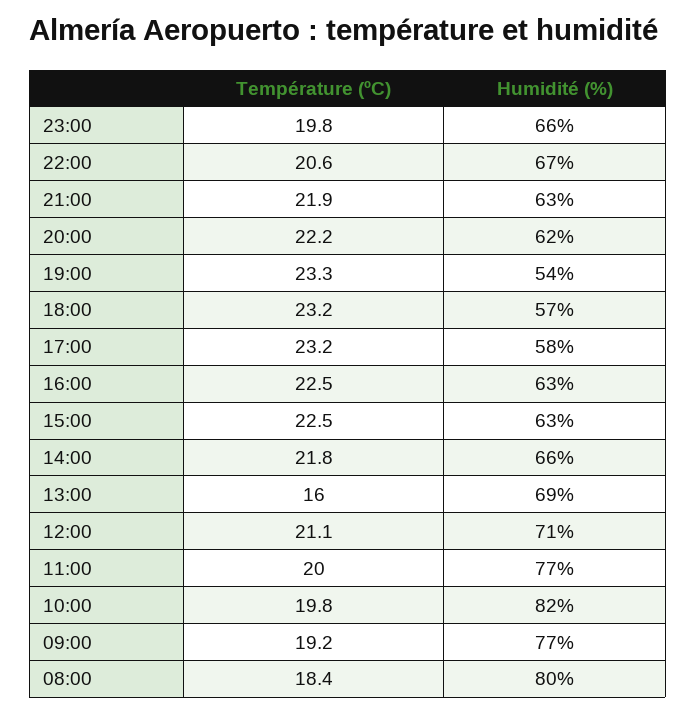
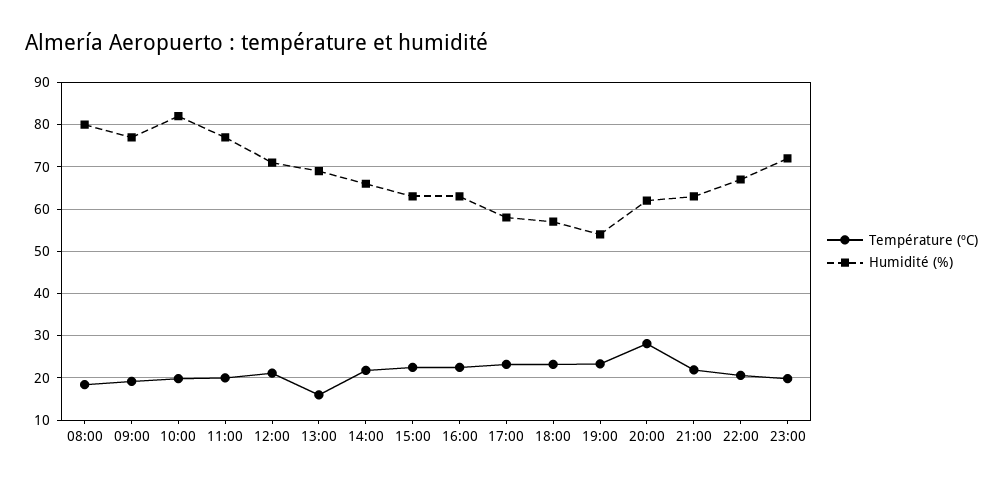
  {
    "Température (ºC)": {
      "23:00": 19.8,
      "22:00": 20.6,
      "21:00": 21.9,
-     "20:00": 22.2,
+     "20:00": 28,
      "19:00": 23.3,
      "18:00": 23.2,
      "17:00": 23.2,
      "16:00": 22.5,
      "15:00": 22.5,
      "14:00": 21.8,
      "13:00": 16,
      "12:00": 21.1,
      "11:00": 20,
      "10:00": 19.8,
      "09:00": 19.2,
      "08:00": 18.4
    },
    "Humidité (%)": {
-     "23:00": 66,
+     "23:00": 72,
      "22:00": 67,
      "21:00": 63,
      "20:00": 62,
      "19:00": 54,
      "18:00": 57,
      "17:00": 58,
      "16:00": 63,
      "15:00": 63,
      "14:00": 66,
      "13:00": 69,
      "12:00": 71,
      "11:00": 77,
      "10:00": 82,
      "09:00": 77,
      "08:00": 80
    }
  }

